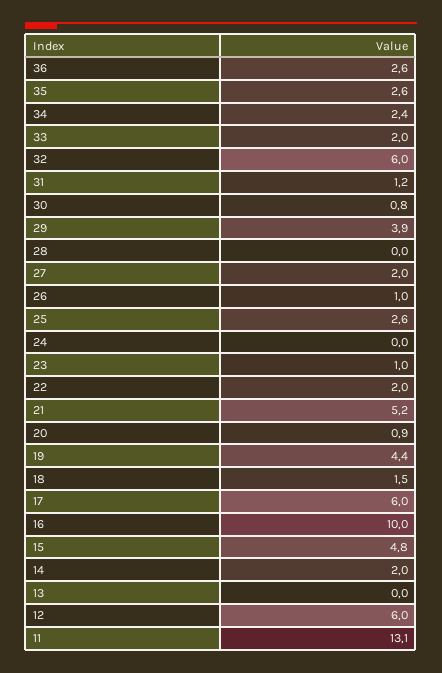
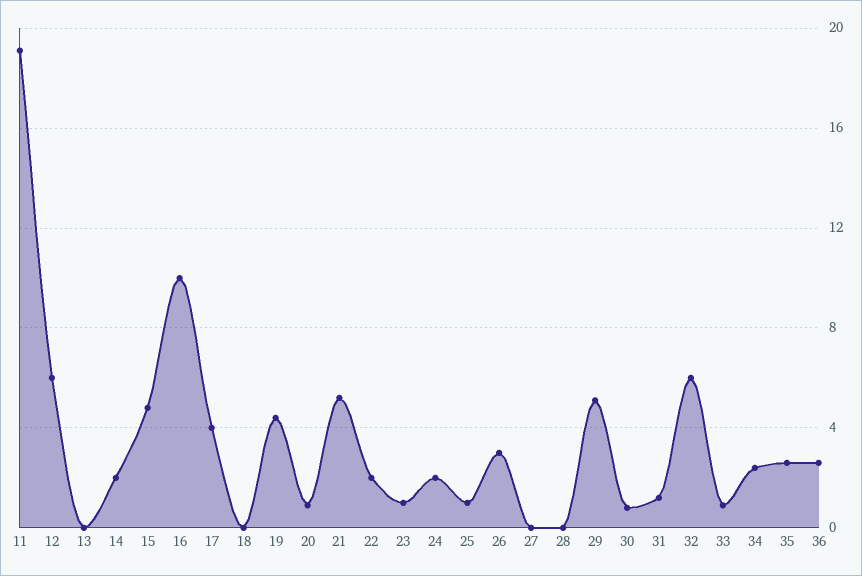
  {
    "36": 2.6,
    "35": 2.6,
    "34": 2.4,
-   "33": 2,
+   "33": 1,
    "32": 6,
    "31": 1.2,
    "30": 0.8,
-   "29": 3.9,
+   "29": 5,
    "28": 0,
-   "27": 2,
+   "27": 0,
-   "26": 1,
+   "26": 3,
-   "25": 2.6,
+   "25": 1,
-   "24": 0,
+   "24": 2,
    "23": 1,
    "22": 2,
    "21": 5.2,
    "20": 0.9,
    "19": 4.4,
-   "18": 1.5,
+   "18": 0,
-   "17": 6,
+   "17": 4,
    "16": 10,
    "15": 4.8,
    "14": 2,
    "13": 0,
    "12": 6,
-   "11": 13.1
+   "11": 19
  }

